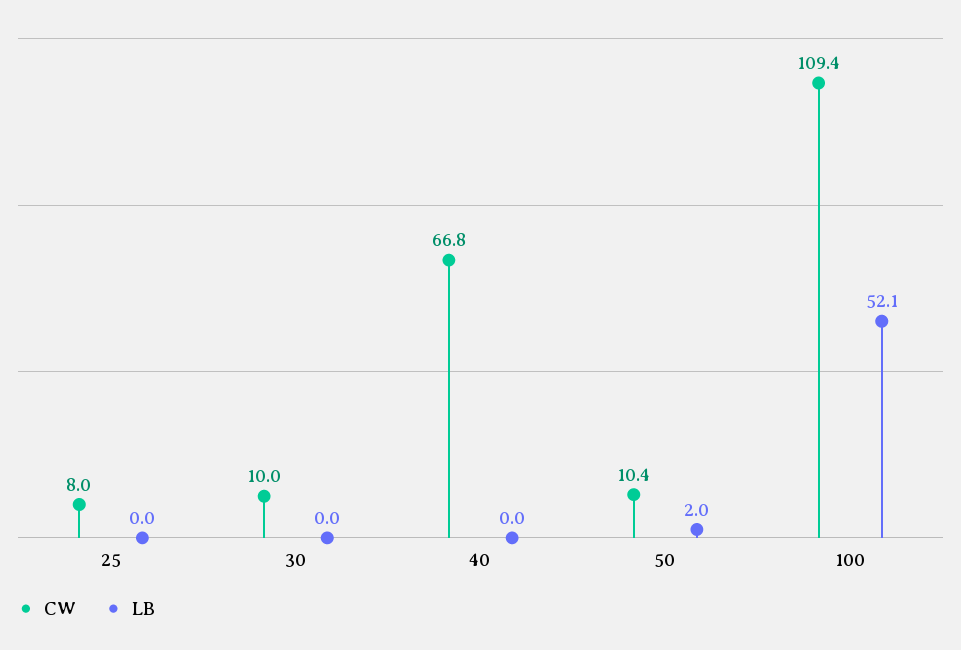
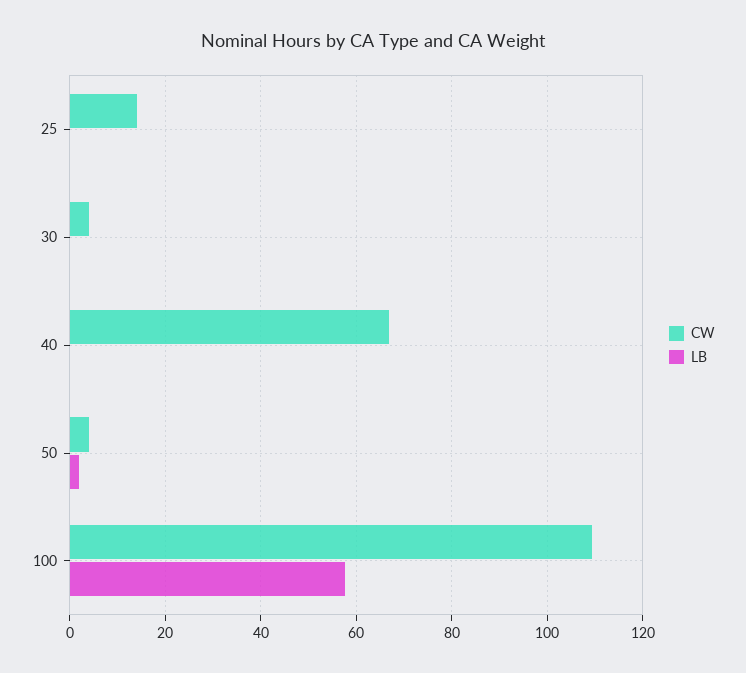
  {
    "CW": {
-     "25": 8,
+     "25": 14,
-     "30": 10,
+     "30": 4,
      "40": 66.8,
-     "50": 10.4,
+     "50": 4,
      "100": 109.4
    },
    "LB": {
      "25": 0,
      "30": 0,
      "40": 0,
      "50": 2,
-     "100": 52.1
+     "100": 58
    }
  }

